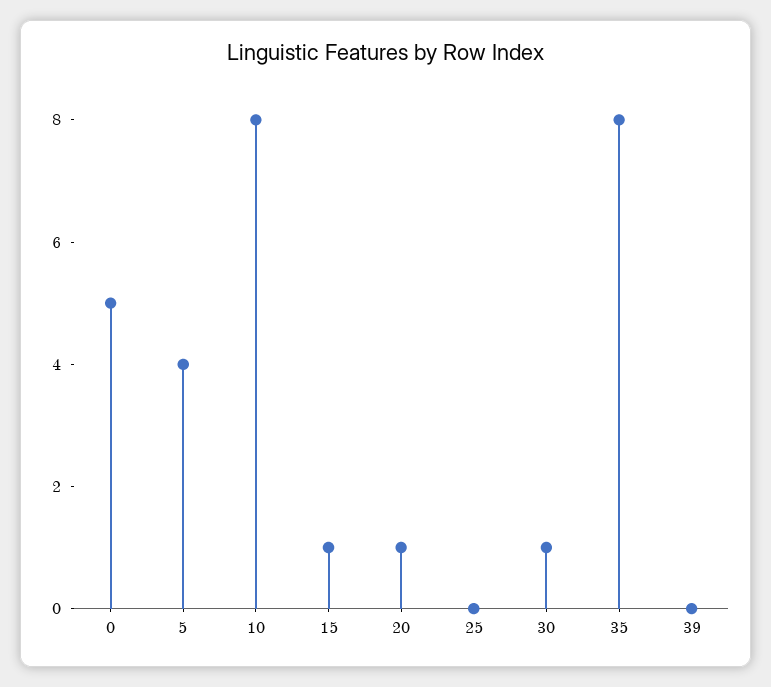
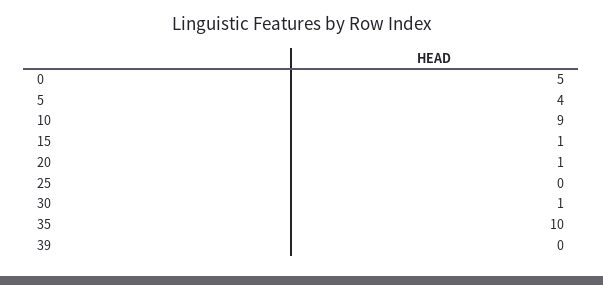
  {
    "0": 5,
    "5": 4,
-   "10": 8,
+   "10": 9,
    "15": 1,
    "20": 1,
    "25": 0,
    "30": 1,
-   "35": 8,
+   "35": 10,
    "39": 0
  }

